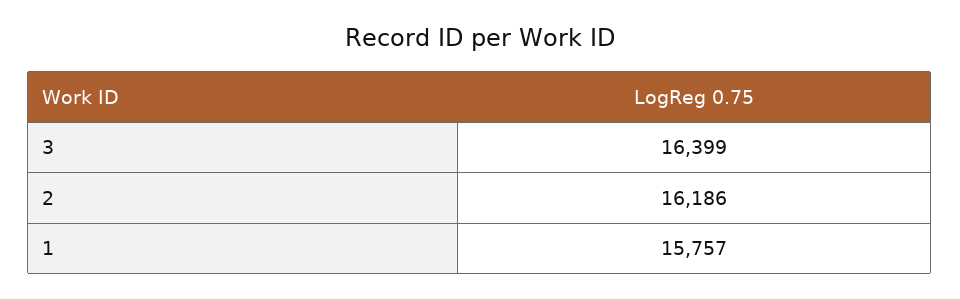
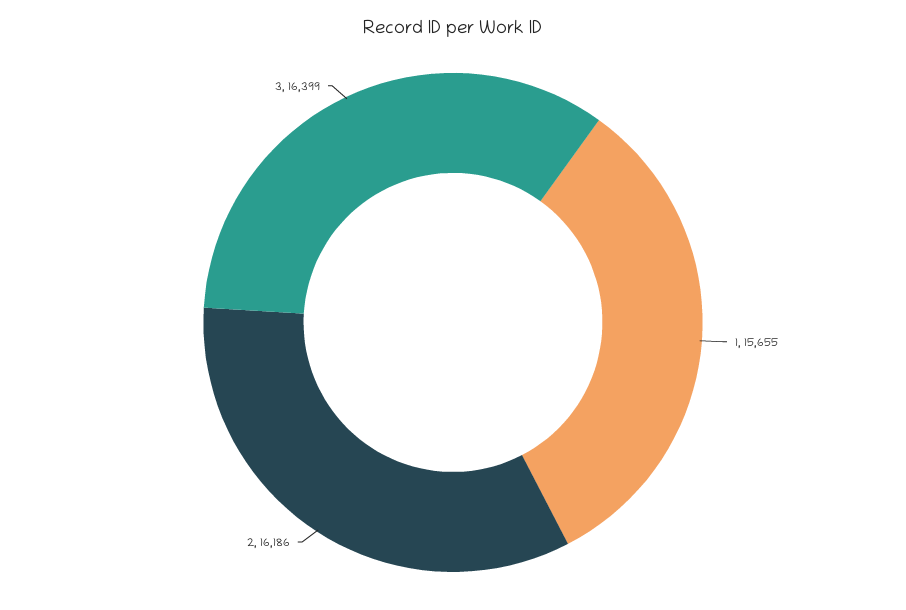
  {
    "3": 16399,
    "2": 16186,
-   "1": 15757
+   "1": 15655
  }

